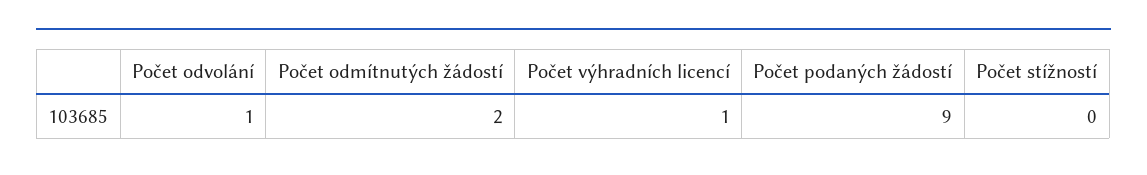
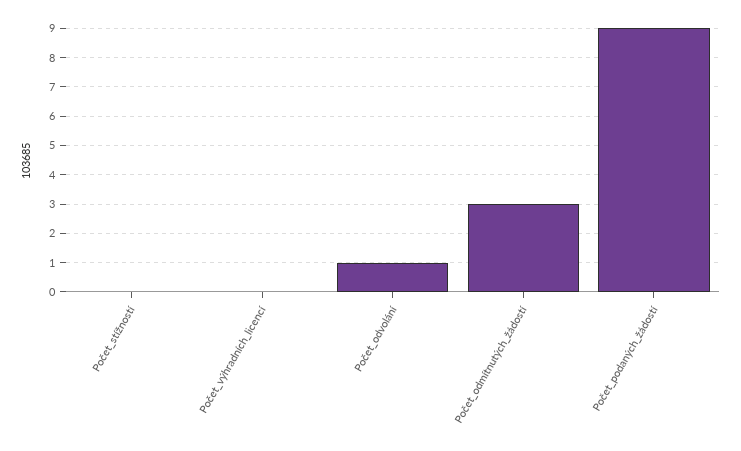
  {
    "Počet odvolání": 1,
-   "Počet odmítnutých žádostí": 2,
+   "Počet odmítnutých žádostí": 3,
-   "Počet výhradních licencí": 1,
+   "Počet výhradních licencí": 0,
    "Počet podaných žádostí": 9,
    "Počet stížností": 0
  }

